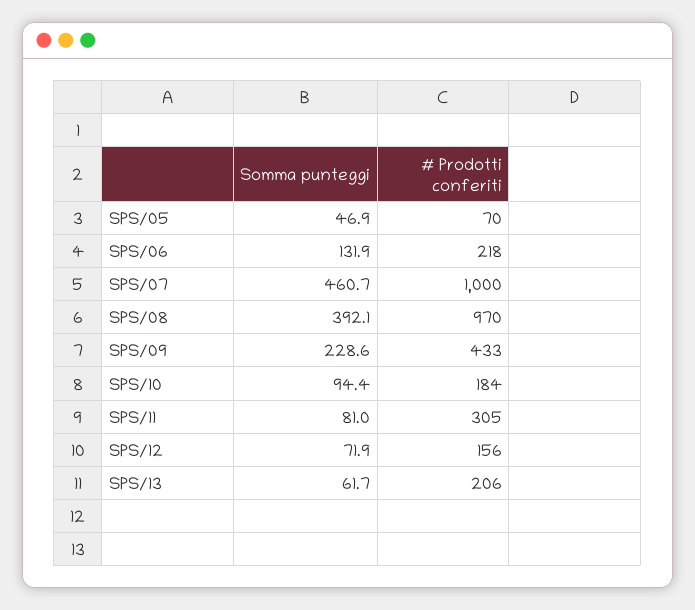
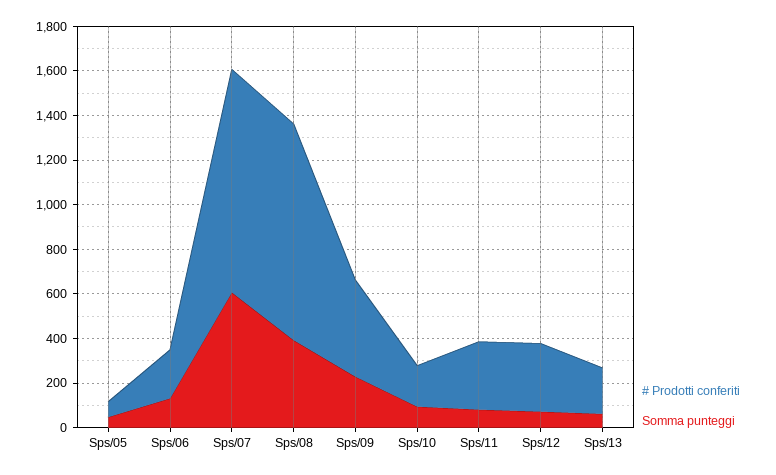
  {
    "Somma punteggi": {
      "SPS/05": 46.9,
      "SPS/06": 131.9,
-     "SPS/07": 460.7,
+     "SPS/07": 600,
      "SPS/08": 392.1,
      "SPS/09": 228.6,
      "SPS/10": 94.4,
      "SPS/11": 81,
      "SPS/12": 71.9,
      "SPS/13": 61.7
    },
    "# Prodotti conferiti": {
      "SPS/05": 70,
      "SPS/06": 218,
      "SPS/07": 1000,
      "SPS/08": 970,
      "SPS/09": 433,
      "SPS/10": 184,
      "SPS/11": 305,
-     "SPS/12": 156,
+     "SPS/12": 300,
      "SPS/13": 206
    }
  }

